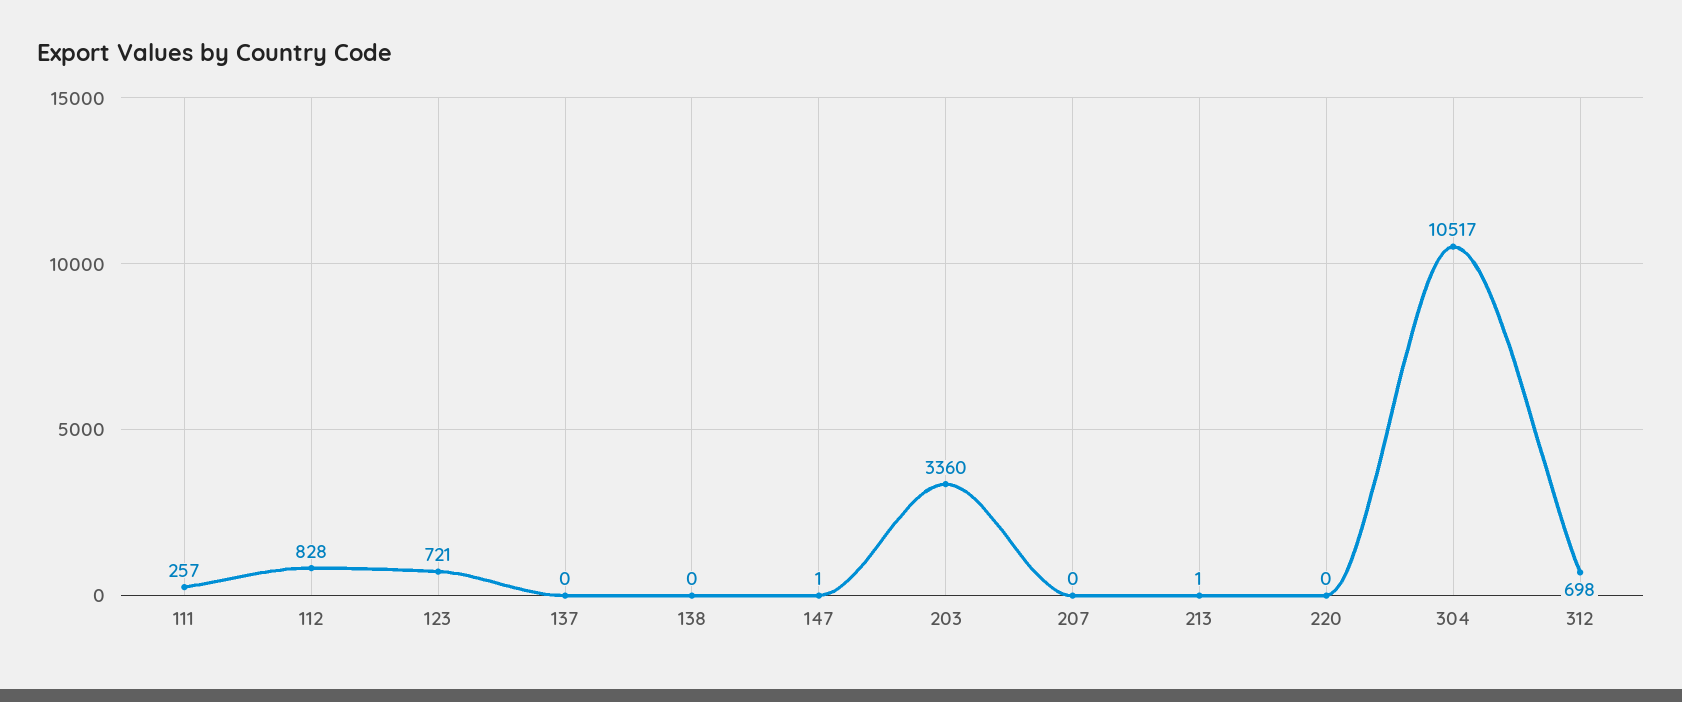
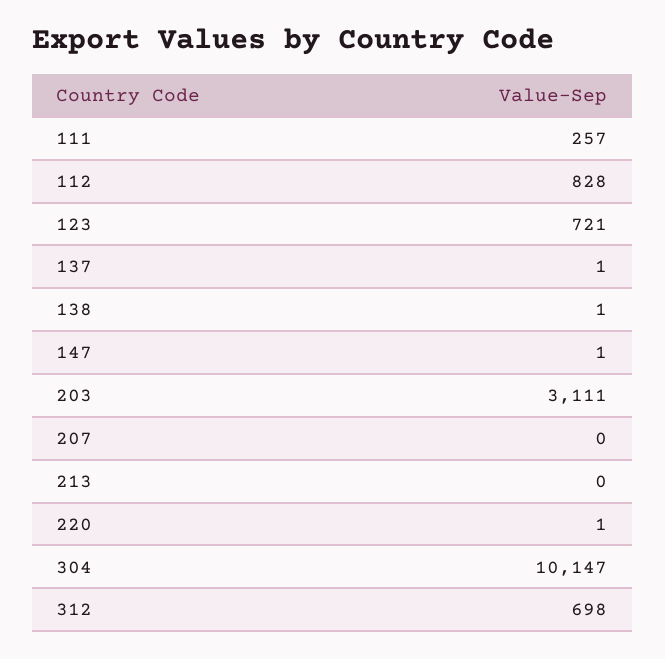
  {
    "111": 257,
    "112": 828,
    "123": 721,
-   "137": 0,
+   "137": 1,
-   "138": 0,
+   "138": 1,
    "147": 1,
-   "203": 3360,
+   "203": 3111,
    "207": 0,
-   "213": 1,
+   "213": 0,
-   "220": 0,
+   "220": 1,
-   "304": 10517,
+   "304": 10147,
    "312": 698
  }

